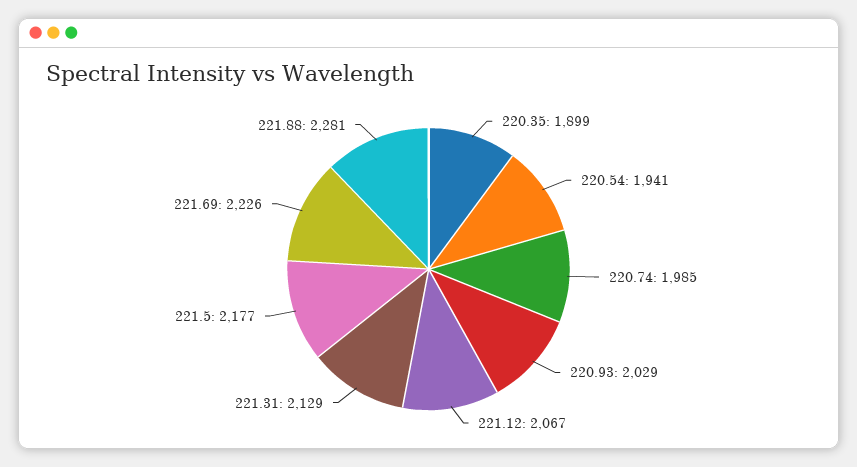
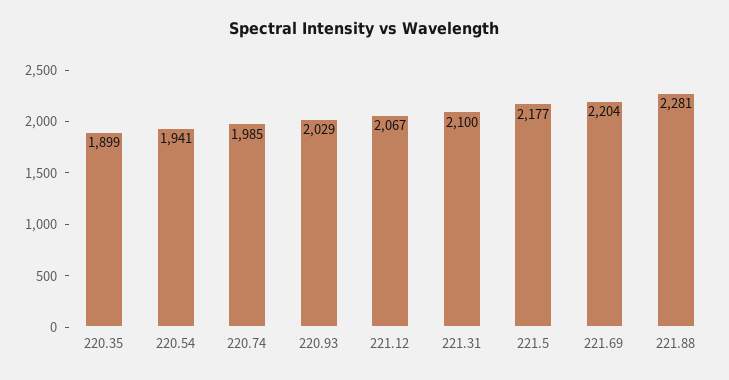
  {
    "220.35": 1899,
    "220.54": 1941,
    "220.74": 1985,
    "220.93": 2029,
    "221.12": 2067,
-   "221.31": 2129,
+   "221.31": 2100,
    "221.5": 2177,
-   "221.69": 2226,
+   "221.69": 2204,
    "221.88": 2281
  }

